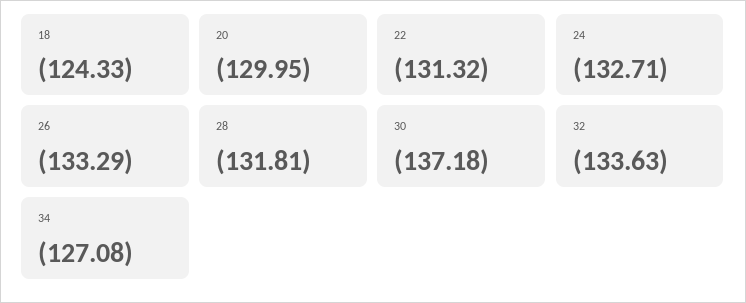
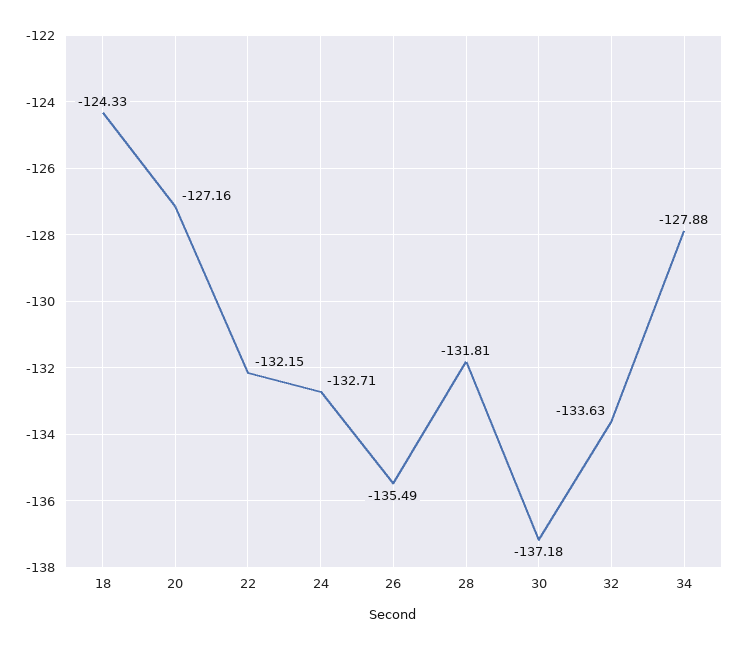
  {
    "18": -124.33,
-   "20": -129.95,
+   "20": -127.16,
-   "22": -131.32,
+   "22": -132.15,
    "24": -132.71,
-   "26": -133.29,
+   "26": -135.49,
    "28": -131.81,
    "30": -137.18,
    "32": -133.63,
-   "34": -127.08
+   "34": -127.88
  }

